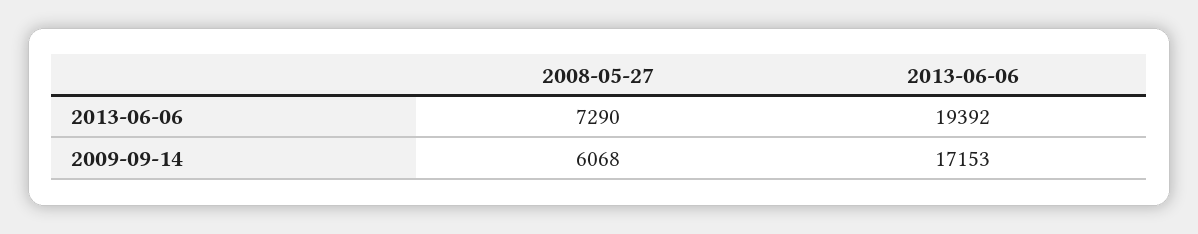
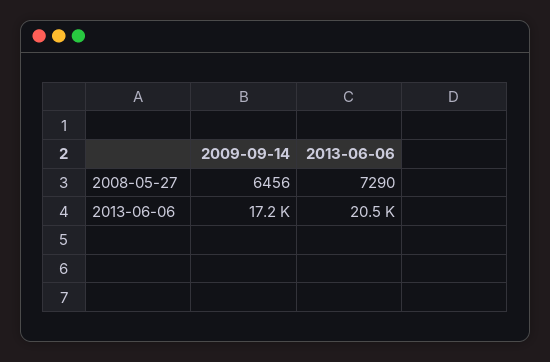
  {
    "2008-05-27": {
      "2013-06-06": 7290,
-     "2009-09-14": 6068
+     "2009-09-14": 6456
    },
    "2013-06-06": {
-     "2013-06-06": 19392,
+     "2013-06-06": 20500,
      "2009-09-14": 17153
    }
  }

